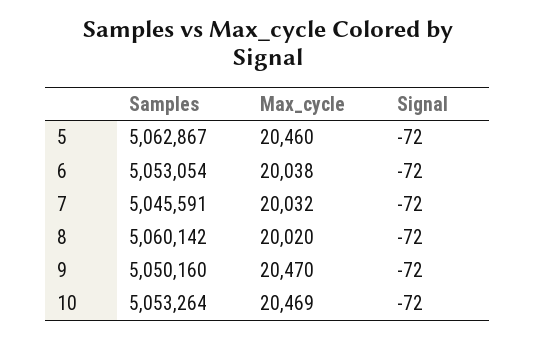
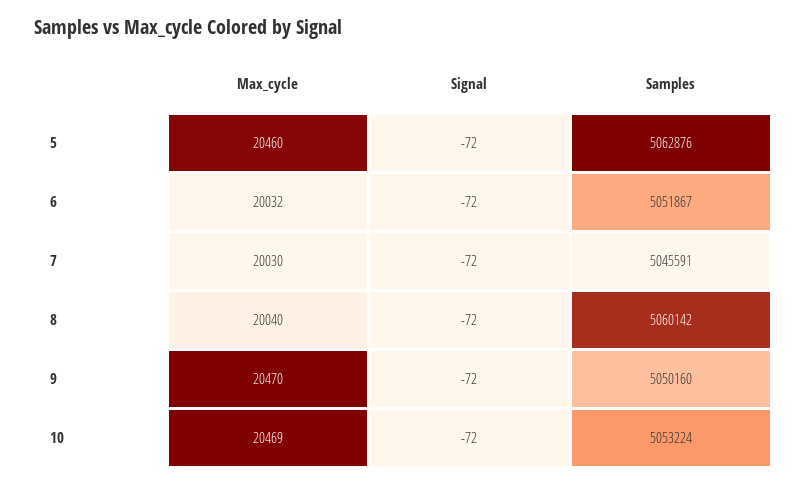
  {
    "Samples": {
-     "5": 5062867,
+     "5": 5062876,
-     "6": 5053054,
+     "6": 5051867,
      "7": 5045591,
      "8": 5060142,
      "9": 5050160,
-     "10": 5053264
+     "10": 5053224
    },
    "Max_cycle": {
      "5": 20460,
-     "6": 20038,
+     "6": 20032,
-     "7": 20032,
+     "7": 20030,
-     "8": 20020,
+     "8": 20040,
      "9": 20470,
      "10": 20469
    },
    "Signal": {
      "5": -72,
      "6": -72,
      "7": -72,
      "8": -72,
      "9": -72,
      "10": -72
    }
  }

